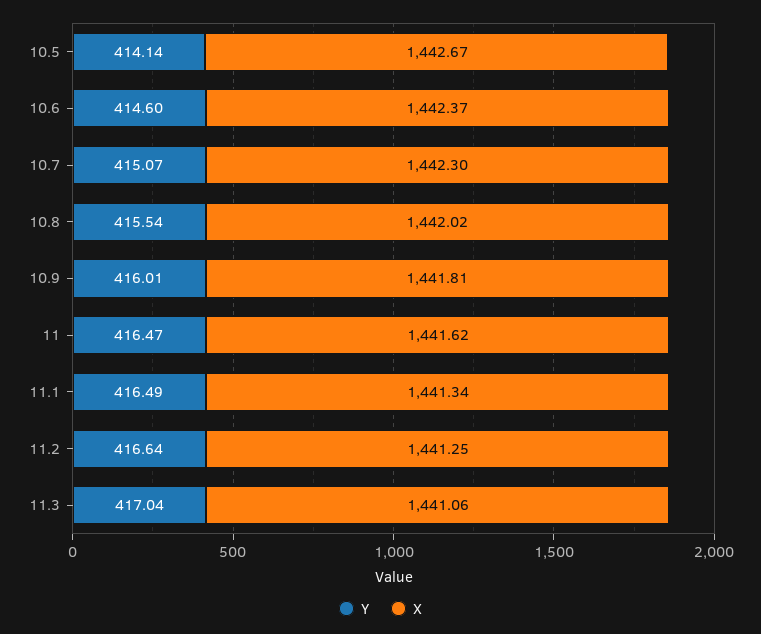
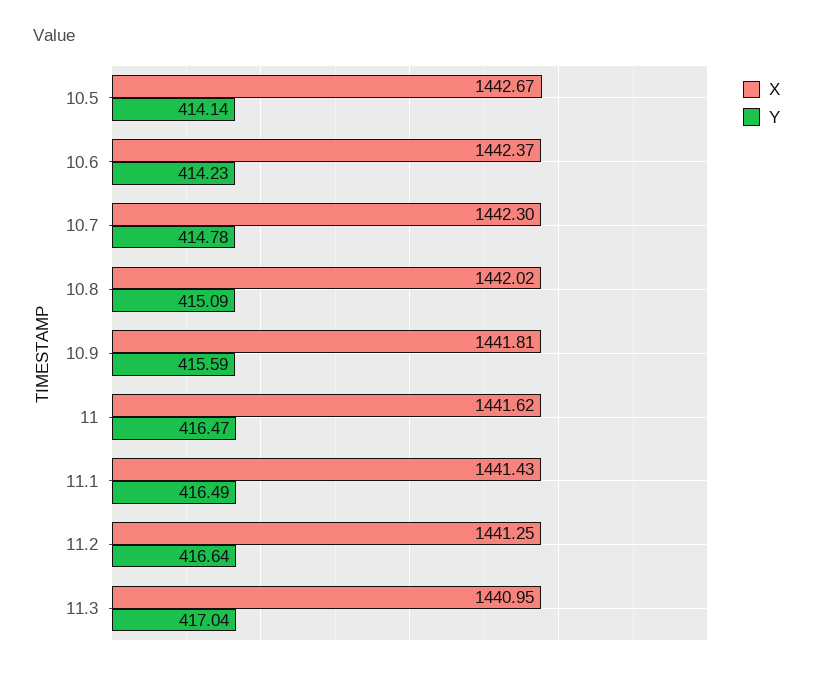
  {
    "Y": {
      "10.5": 414.14,
-     "10.6": 414.6,
+     "10.6": 414.23,
-     "10.7": 415.07,
+     "10.7": 414.78,
-     "10.8": 415.54,
+     "10.8": 415.09,
-     "10.9": 416.01,
+     "10.9": 415.59,
      "11": 416.47,
      "11.1": 416.49,
      "11.2": 416.64,
      "11.3": 417.04
    },
    "X": {
      "10.5": 1442.67,
      "10.6": 1442.37,
      "10.7": 1442.3,
      "10.8": 1442.02,
      "10.9": 1441.81,
      "11": 1441.62,
-     "11.1": 1441.34,
+     "11.1": 1441.43,
      "11.2": 1441.25,
-     "11.3": 1441.06
+     "11.3": 1440.95
    }
  }

